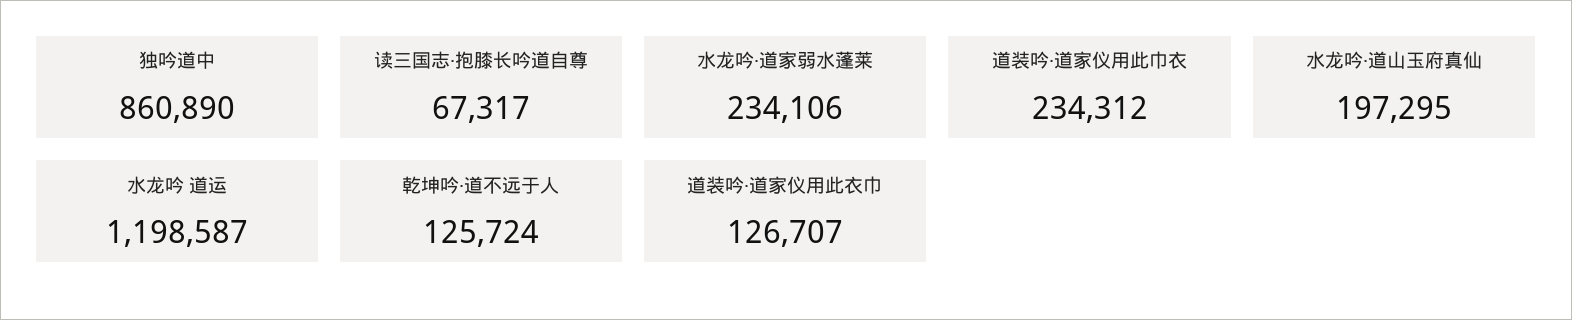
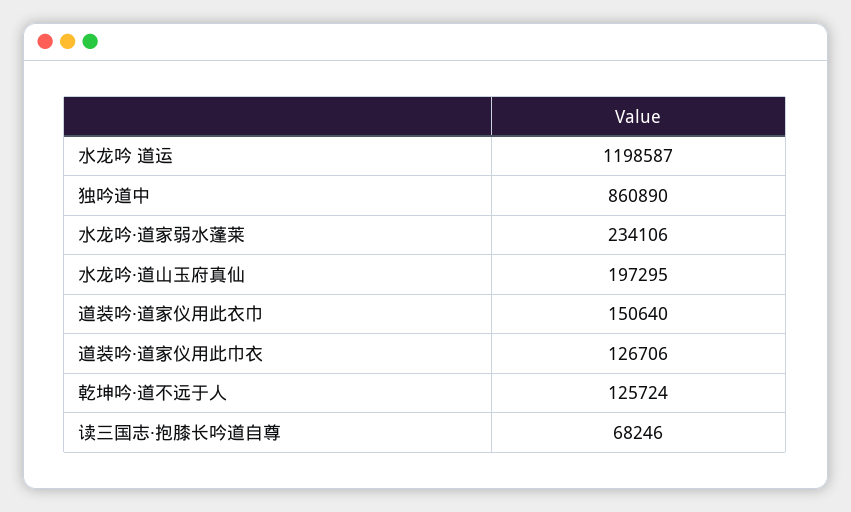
  {
    "独吟道中": 860890,
-   "读三国志·抱膝长吟道自尊": 67317,
+   "读三国志·抱膝长吟道自尊": 68246,
    "水龙吟·道家弱水蓬莱": 234106,
-   "道装吟·道家仪用此巾衣": 234312,
+   "道装吟·道家仪用此巾衣": 126706,
    "水龙吟·道山玉府真仙": 197295,
    "水龙吟 道运": 1198587,
    "乾坤吟·道不远于人": 125724,
-   "道装吟·道家仪用此衣巾": 126707
+   "道装吟·道家仪用此衣巾": 150640
  }

